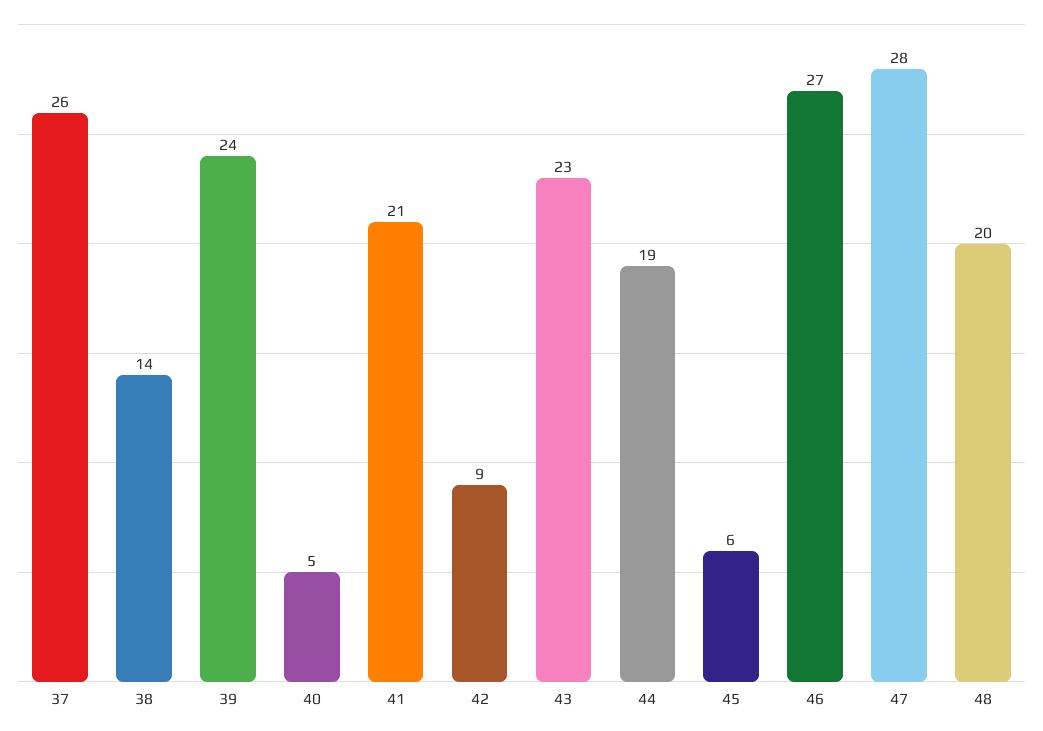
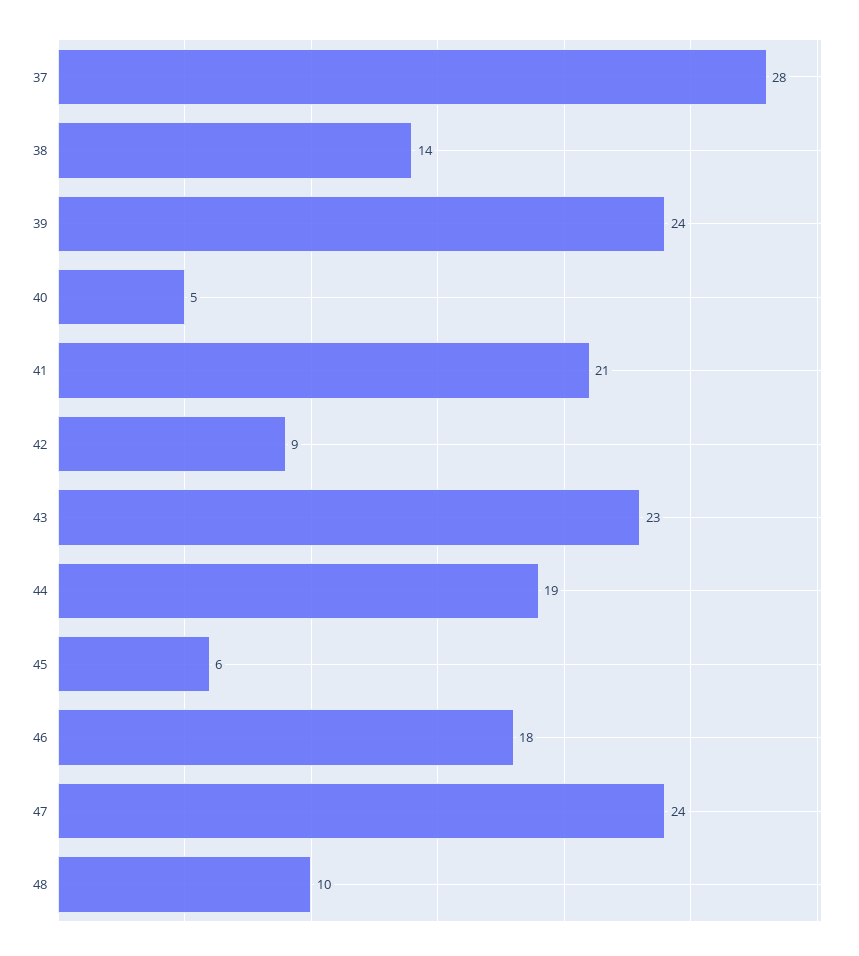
  {
-   "37": 26,
+   "37": 28,
    "38": 14,
    "39": 24,
    "40": 5,
    "41": 21,
    "42": 9,
    "43": 23,
    "44": 19,
    "45": 6,
-   "46": 27,
+   "46": 18,
-   "47": 28,
+   "47": 24,
-   "48": 20
+   "48": 10
  }

